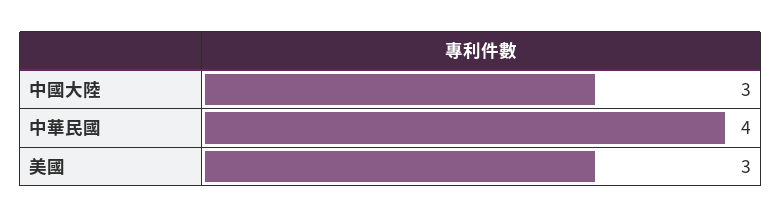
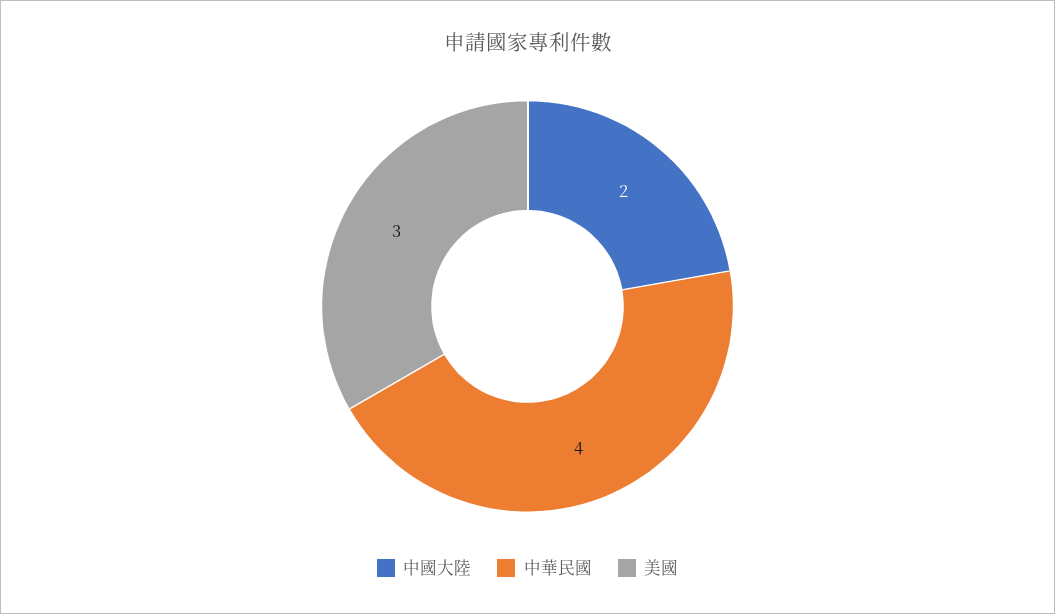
  {
-   "中國大陸": 3,
+   "中國大陸": 2,
    "中華民國": 4,
    "美國": 3
  }

